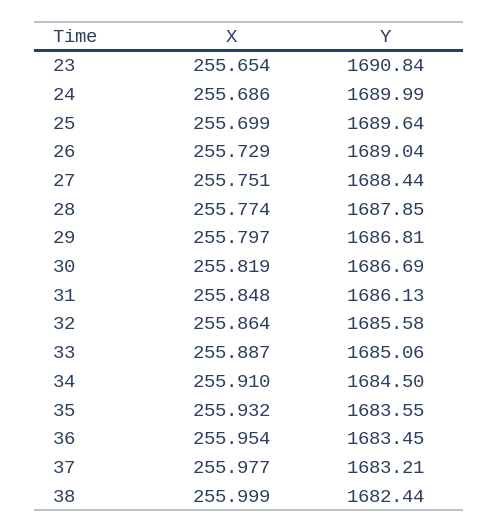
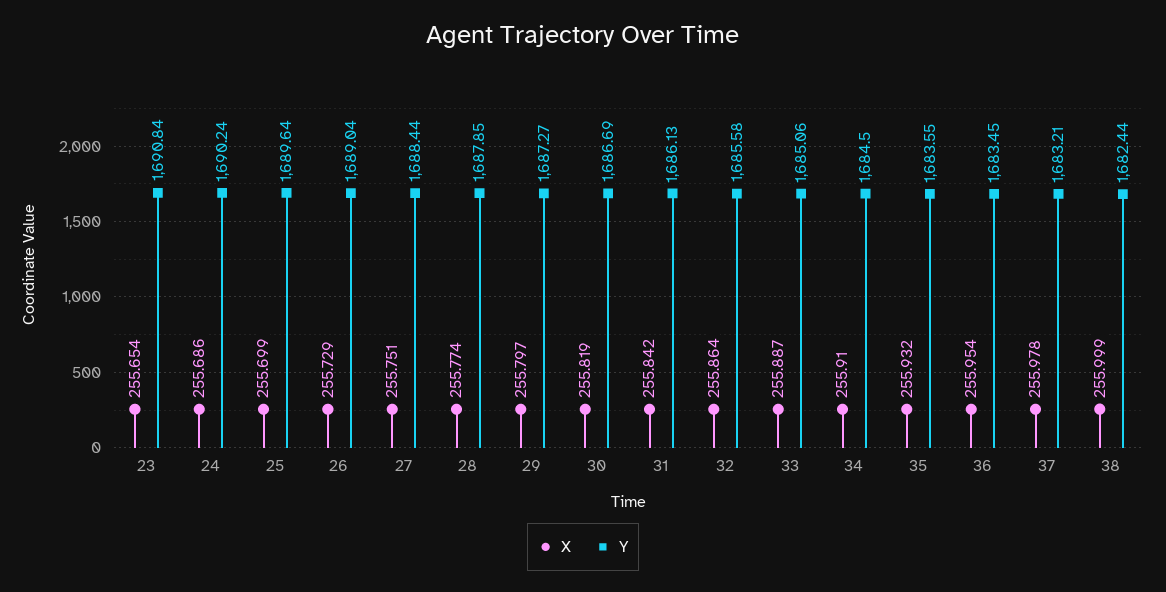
  {
    "X": {
      "23": 255.654,
      "24": 255.686,
      "25": 255.699,
      "26": 255.729,
      "27": 255.751,
      "28": 255.774,
      "29": 255.797,
      "30": 255.819,
-     "31": 255.848,
+     "31": 255.842,
      "32": 255.864,
      "33": 255.887,
      "34": 255.91,
      "35": 255.932,
      "36": 255.954,
-     "37": 255.977,
+     "37": 255.978,
      "38": 255.999
    },
    "Y": {
      "23": 1690.84,
-     "24": 1689.99,
+     "24": 1690.24,
      "25": 1689.64,
      "26": 1689.04,
      "27": 1688.44,
      "28": 1687.85,
-     "29": 1686.81,
+     "29": 1687.27,
      "30": 1686.69,
      "31": 1686.13,
      "32": 1685.58,
      "33": 1685.06,
      "34": 1684.5,
      "35": 1683.55,
      "36": 1683.45,
      "37": 1683.21,
      "38": 1682.44
    }
  }

